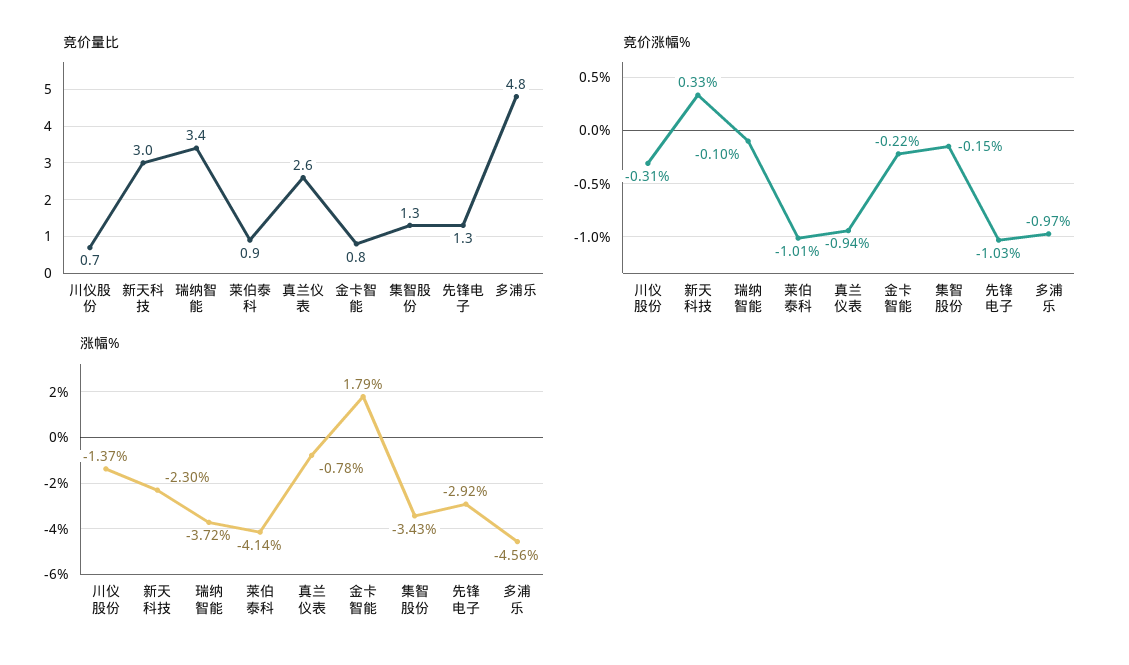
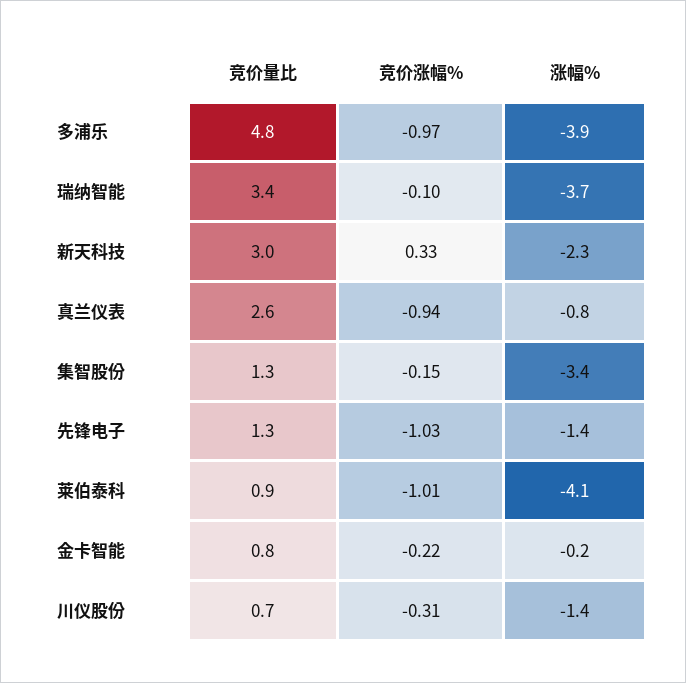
  {
    "竞价量比": {
      "川仪股份": 0.7,
      "新天科技": 3,
      "瑞纳智能": 3.4,
      "莱伯泰科": 0.9,
      "真兰仪表": 2.6,
      "金卡智能": 0.8,
      "集智股份": 1.3,
      "先锋电子": 1.3,
      "多浦乐": 4.8
    },
    "竞价涨幅%": {
      "川仪股份": -0.31,
      "新天科技": 0.33,
      "瑞纳智能": -0.1,
      "莱伯泰科": -1.01,
      "真兰仪表": -0.94,
      "金卡智能": -0.22,
      "集智股份": -0.15,
      "先锋电子": -1.03,
      "多浦乐": -0.97
    },
    "涨幅%": {
      "川仪股份": -1.37,
      "新天科技": -2.3,
      "瑞纳智能": -3.72,
      "莱伯泰科": -4.14,
      "真兰仪表": -0.78,
-     "金卡智能": 1.79,
+     "金卡智能": -0.2,
      "集智股份": -3.43,
-     "先锋电子": -2.92,
+     "先锋电子": -1.4,
-     "多浦乐": -4.56
+     "多浦乐": -3.9
    }
  }

